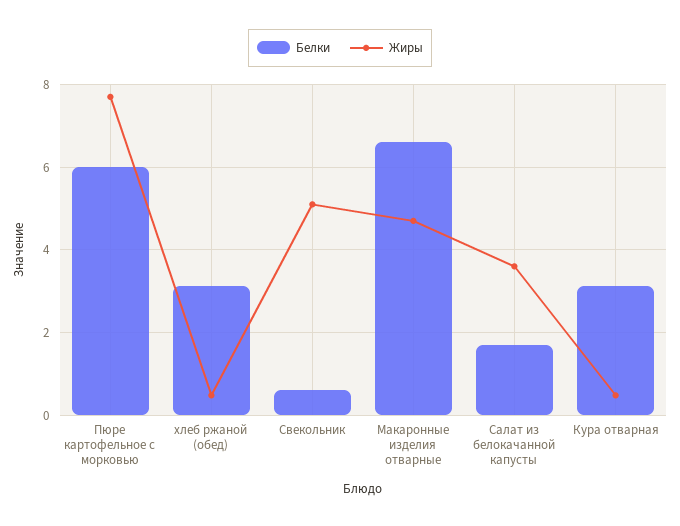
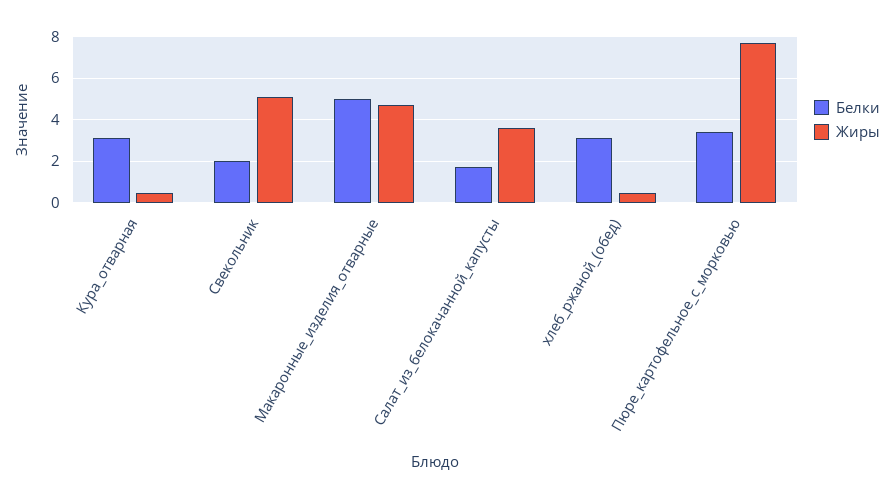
  {
    "Белки": {
-     "Пюре картофельное с морковью": 6,
+     "Пюре картофельное с морковью": 3.5,
      "хлеб ржаной (обед)": 3.2,
-     "Свекольник": 0.6,
+     "Свекольник": 2,
-     "Макаронные изделия отварные": 6.6,
+     "Макаронные изделия отварные": 5,
      "Салат из белокачанной капусты": 1.8,
      "Кура отварная": 3.2
    },
    "Жиры": {
      "Пюре картофельное с морковью": 7.8,
      "хлеб ржаной (обед)": 0.4,
      "Свекольник": 5.2,
      "Макаронные изделия отварные": 4.8,
      "Салат из белокачанной капусты": 3.6,
      "Кура отварная": 0.4
    }
  }

